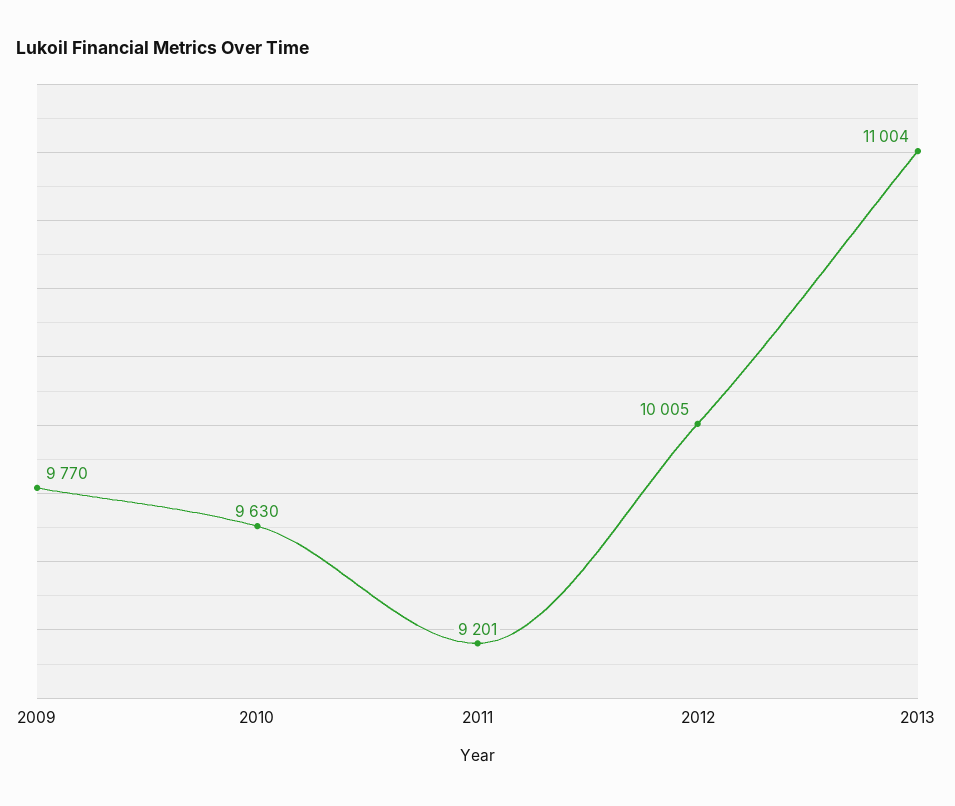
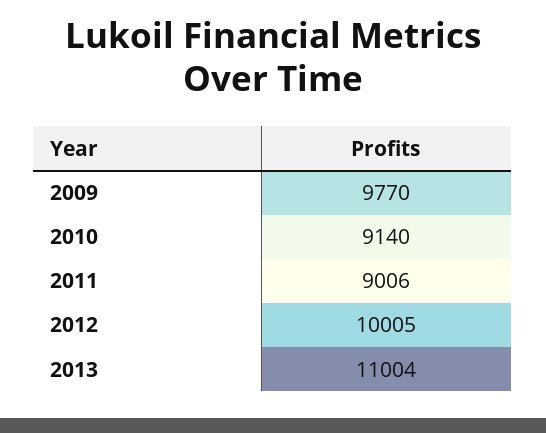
  {
    "2009": 9770,
-   "2010": 9630,
+   "2010": 9140,
-   "2011": 9201,
+   "2011": 9006,
    "2012": 10005,
    "2013": 11004
  }

